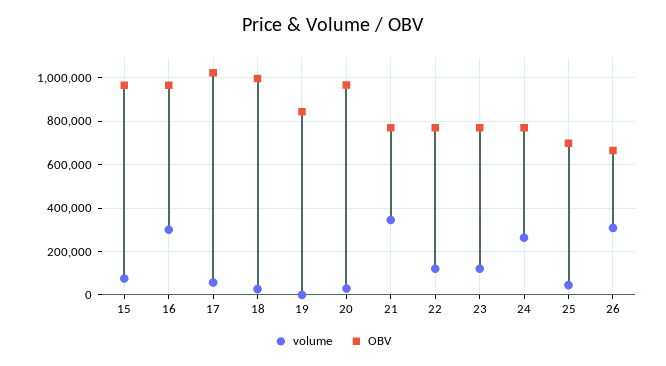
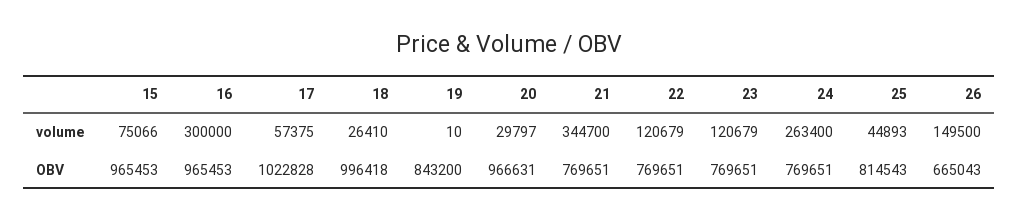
  {
    "volume": {
      "15": 75066,
      "16": 300000,
      "17": 57375,
      "18": 26410,
      "19": 10,
      "20": 29797,
      "21": 344700,
      "22": 120679,
      "23": 120679,
      "24": 263400,
      "25": 44893,
-     "26": 300000
+     "26": 149500
    },
    "OBV": {
      "15": 965453,
      "16": 965453,
      "17": 1022828,
      "18": 996418,
      "19": 843200,
      "20": 966631,
      "21": 769651,
      "22": 769651,
      "23": 769651,
      "24": 769651,
-     "25": 700000,
+     "25": 814543,
      "26": 665043
    }
  }

